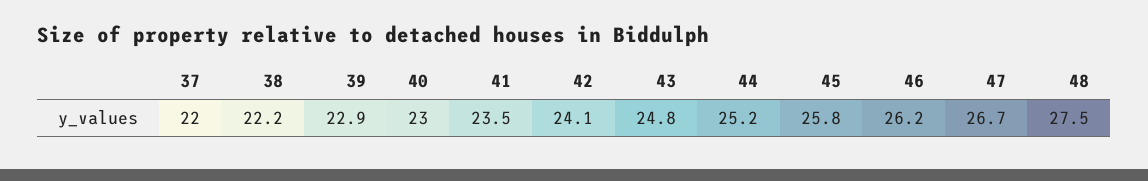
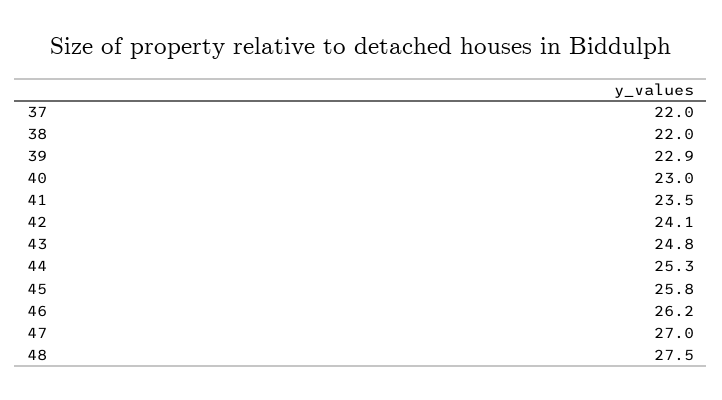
  {
    "37": 22,
-   "38": 22.2,
+   "38": 22,
    "39": 22.9,
    "40": 23,
    "41": 23.5,
    "42": 24.1,
    "43": 24.8,
-   "44": 25.2,
+   "44": 25.3,
    "45": 25.8,
    "46": 26.2,
-   "47": 26.7,
+   "47": 27,
    "48": 27.5
  }

